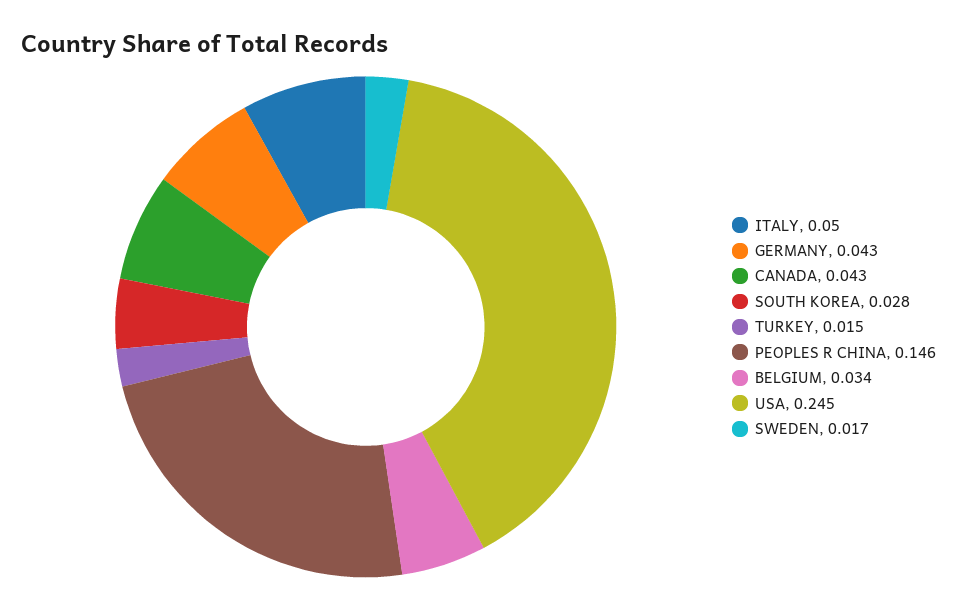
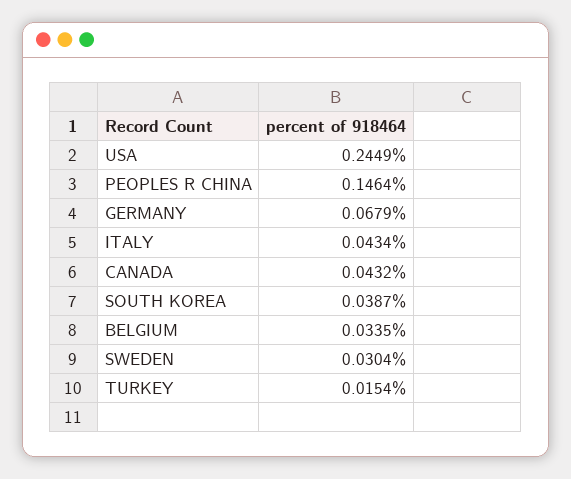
  {
-   "ITALY": 0.05,
+   "ITALY": 0.0434,
-   "GERMANY": 0.043,
+   "GERMANY": 0.0679,
    "CANADA": 0.0432,
-   "SOUTH KOREA": 0.028,
+   "SOUTH KOREA": 0.0387,
    "TURKEY": 0.0154,
    "PEOPLES R CHINA": 0.1464,
    "BELGIUM": 0.0335,
    "USA": 0.2449,
-   "SWEDEN": 0.017
+   "SWEDEN": 0.0304
  }

